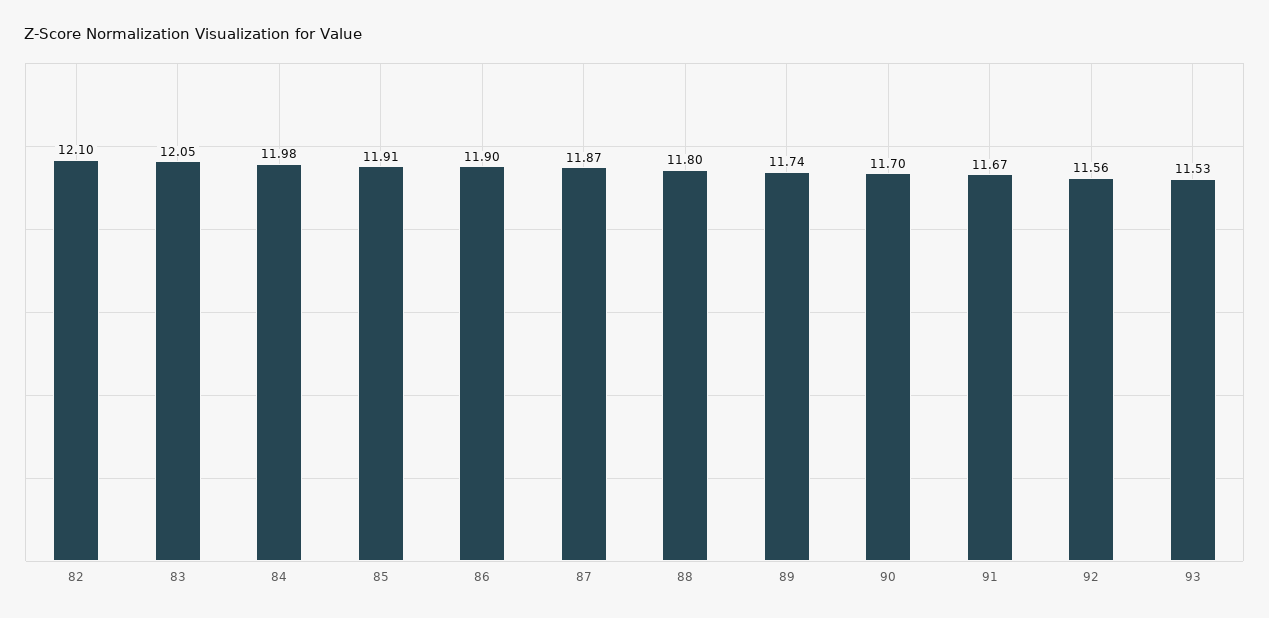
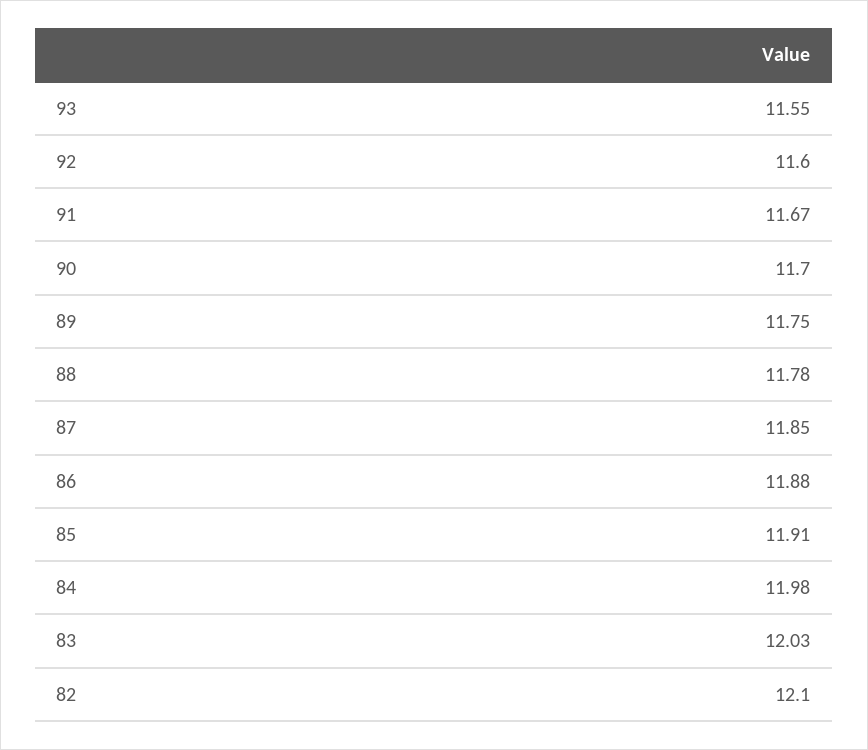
  {
    "82": 12.1,
-   "83": 12.05,
+   "83": 12.03,
    "84": 11.98,
    "85": 11.91,
-   "86": 11.9,
+   "86": 11.88,
-   "87": 11.87,
+   "87": 11.85,
-   "88": 11.8,
+   "88": 11.78,
-   "89": 11.74,
+   "89": 11.75,
    "90": 11.7,
    "91": 11.67,
-   "92": 11.56,
+   "92": 11.6,
-   "93": 11.53
+   "93": 11.55
  }

